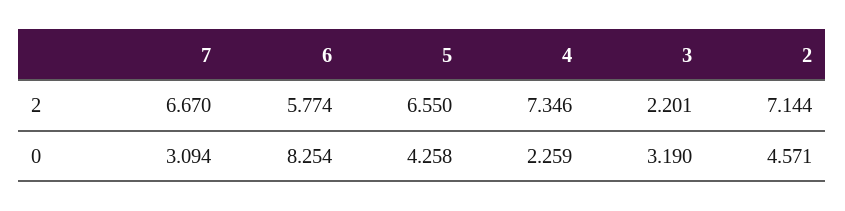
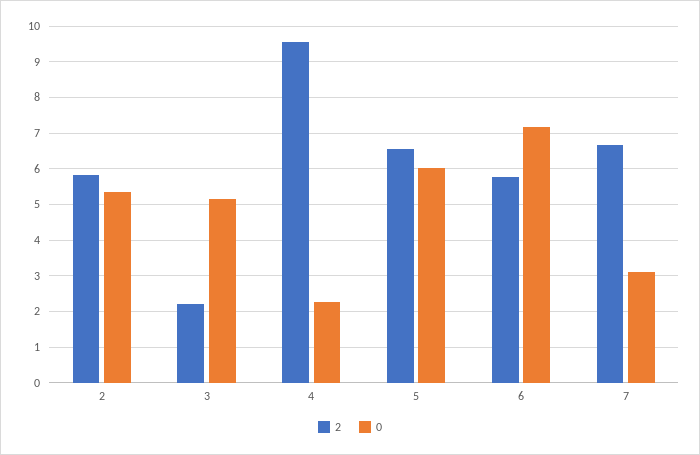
  {
    "2": {
      "7": 6.67,
      "6": 5.774,
      "5": 6.55,
-     "4": 7.346,
+     "4": 9.6,
      "3": 2.201,
-     "2": 7.144
+     "2": 5.8
    },
    "0": {
      "7": 3.094,
-     "6": 8.254,
+     "6": 7.2,
-     "5": 4.258,
+     "5": 6,
      "4": 2.259,
-     "3": 3.19,
+     "3": 5.2,
-     "2": 4.571
+     "2": 5.4
    }
  }

